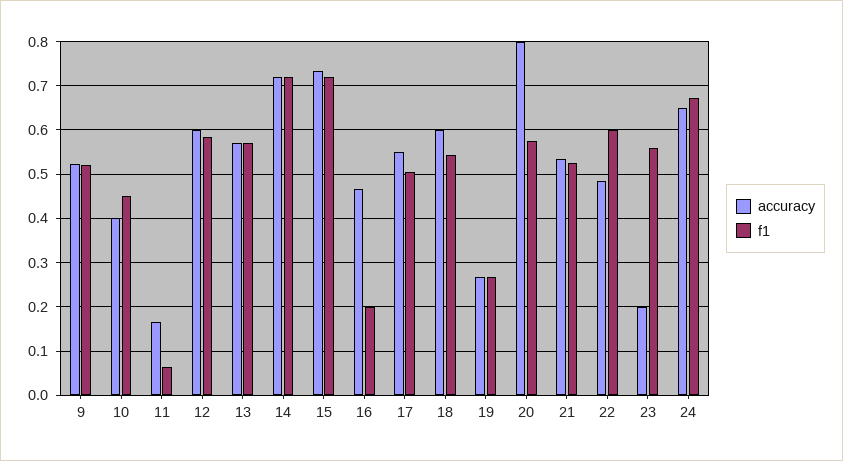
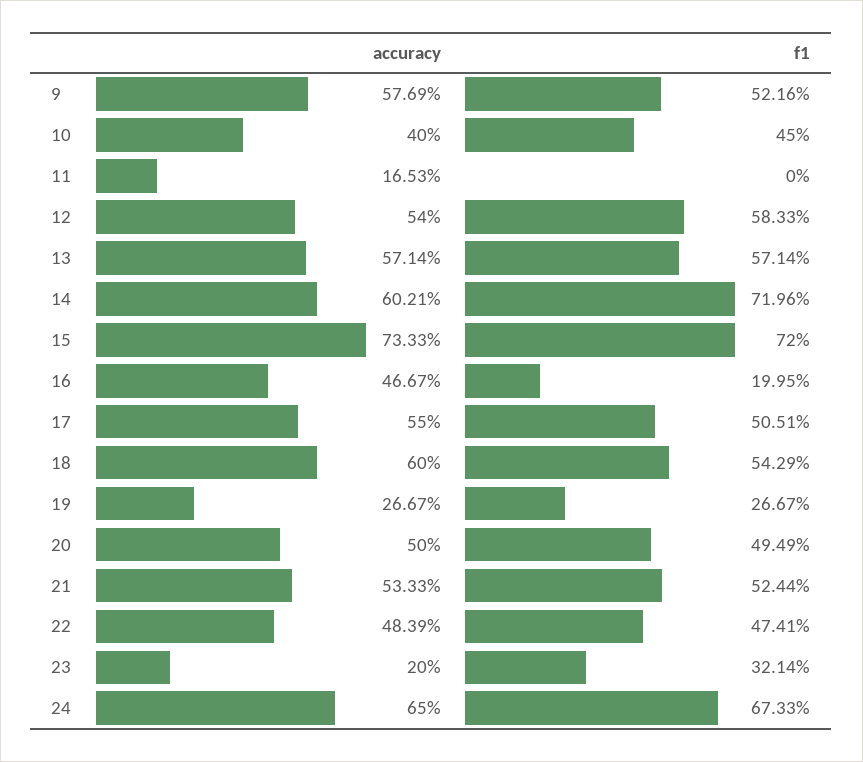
  {
    "accuracy": {
-     "9": 0.52,
+     "9": 0.5769,
      "10": 0.4,
      "11": 0.1653,
-     "12": 0.6,
+     "12": 0.54,
      "13": 0.5714,
-     "14": 0.72,
+     "14": 0.6021,
      "15": 0.7333,
      "16": 0.4667,
      "17": 0.55,
      "18": 0.6,
      "19": 0.2667,
-     "20": 0.8,
+     "20": 0.5,
      "21": 0.5333,
      "22": 0.4839,
      "23": 0.2,
      "24": 0.65
    },
    "f1": {
      "9": 0.5216,
      "10": 0.45,
-     "11": 0.06,
+     "11": 0,
      "12": 0.5833,
      "13": 0.5714,
      "14": 0.7196,
      "15": 0.72,
      "16": 0.1995,
      "17": 0.5051,
      "18": 0.5429,
      "19": 0.2667,
-     "20": 0.58,
+     "20": 0.4949,
      "21": 0.5244,
-     "22": 0.6,
+     "22": 0.4741,
-     "23": 0.56,
+     "23": 0.3214,
      "24": 0.6733
    }
  }

